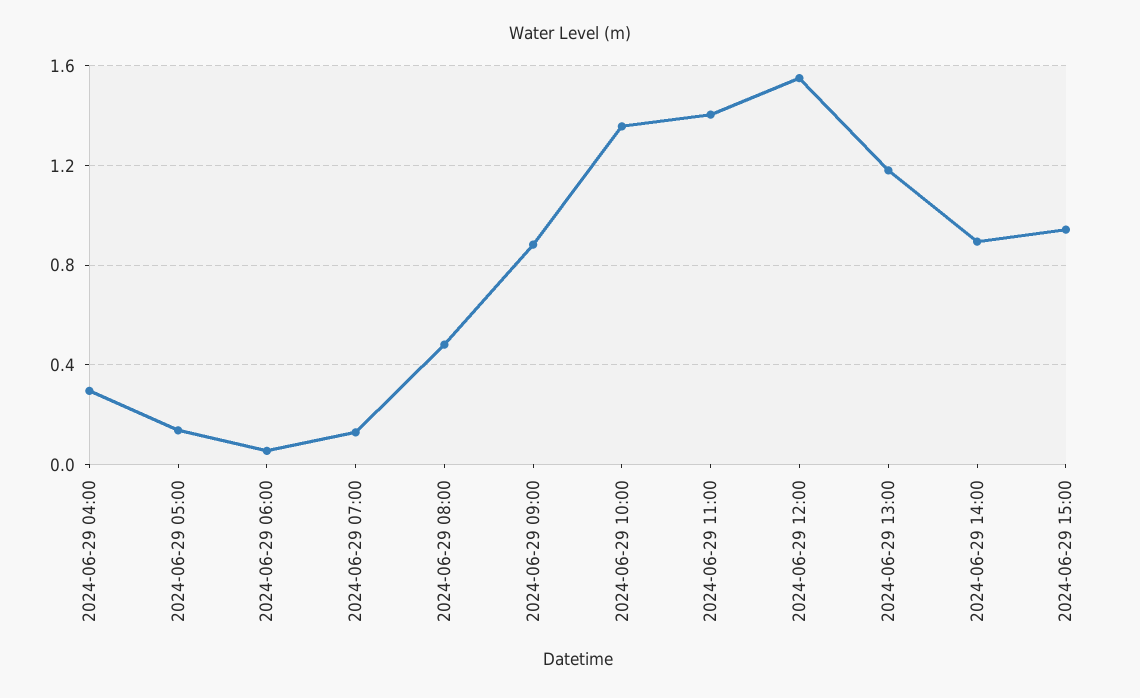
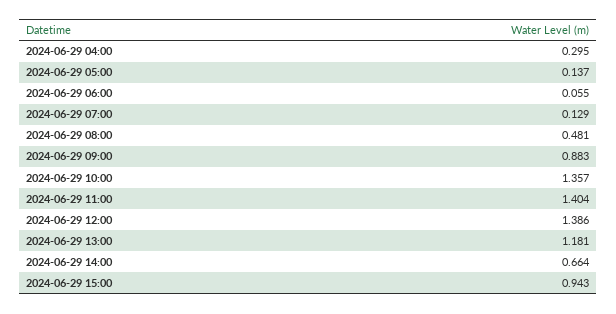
  {
    "2024-06-29 04:00": 0.295,
    "2024-06-29 05:00": 0.137,
    "2024-06-29 06:00": 0.055,
    "2024-06-29 07:00": 0.129,
    "2024-06-29 08:00": 0.481,
    "2024-06-29 09:00": 0.883,
    "2024-06-29 10:00": 1.357,
    "2024-06-29 11:00": 1.404,
-   "2024-06-29 12:00": 1.55,
+   "2024-06-29 12:00": 1.386,
    "2024-06-29 13:00": 1.181,
-   "2024-06-29 14:00": 0.9,
+   "2024-06-29 14:00": 0.664,
    "2024-06-29 15:00": 0.943
  }

